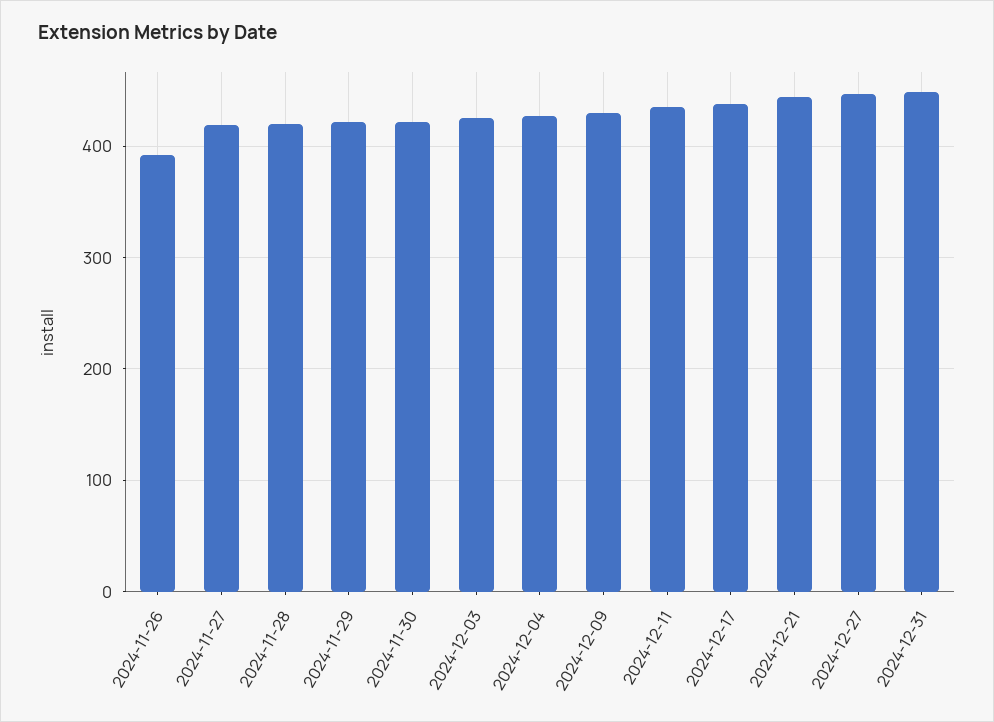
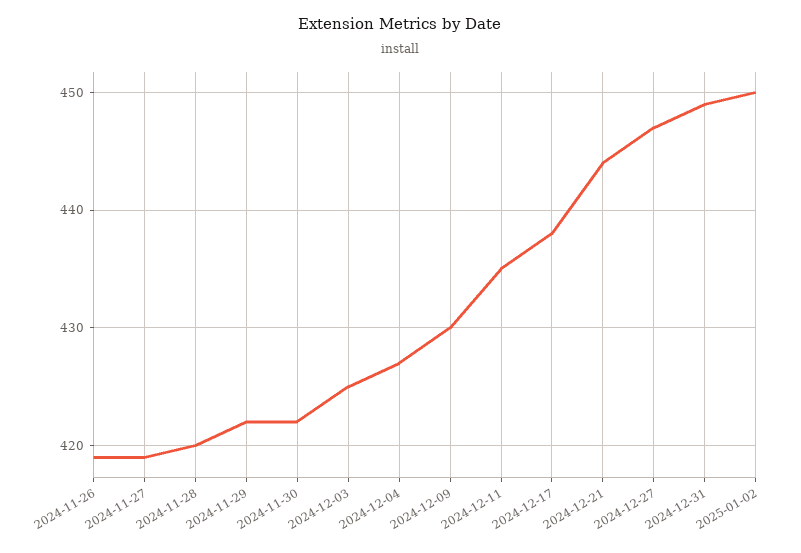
  {
-   "2024-11-26": 390,
+   "2024-11-26": 419,
    "2024-11-27": 419,
    "2024-11-28": 420,
    "2024-11-29": 422,
    "2024-11-30": 422,
    "2024-12-03": 425,
    "2024-12-04": 427,
    "2024-12-09": 430,
    "2024-12-11": 435,
    "2024-12-17": 438,
    "2024-12-21": 444,
    "2024-12-27": 447,
-   "2024-12-31": 449
+   "2024-12-31": 449,
+   "2025-01-02": 450
  }

